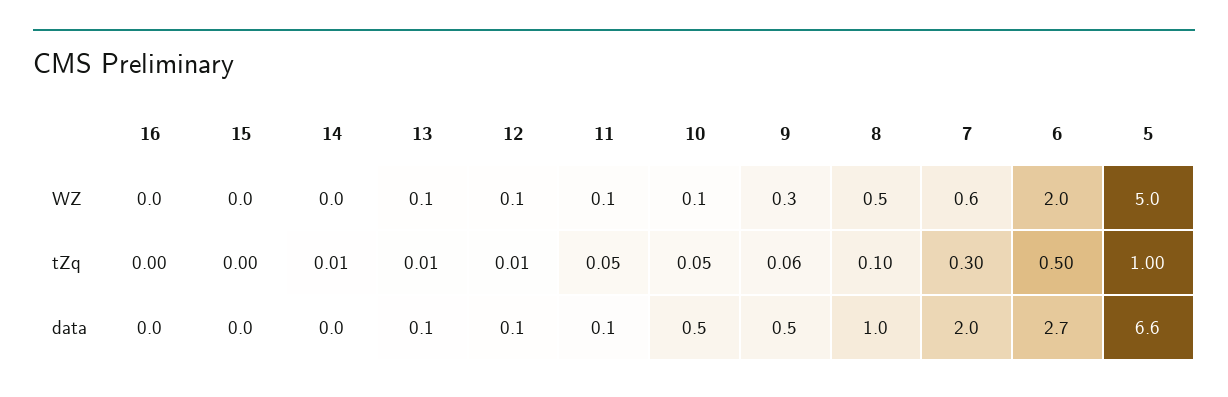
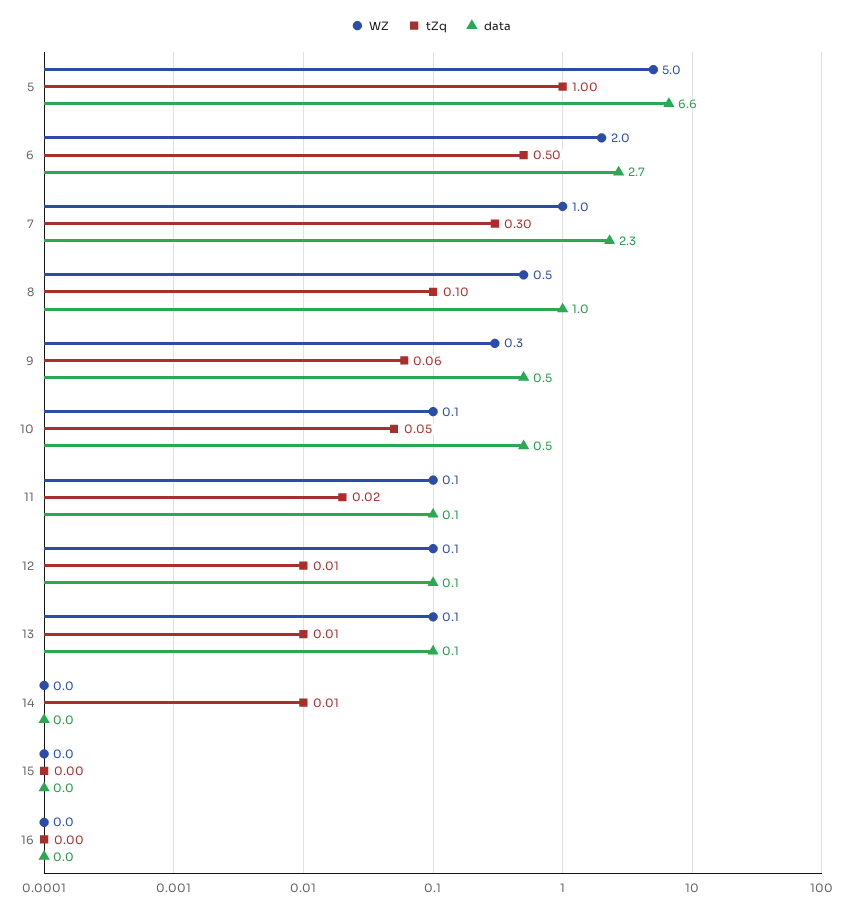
  {
    "WZ": {
      "16": 0,
      "15": 0,
      "14": 0,
      "13": 0.1,
      "12": 0.1,
      "11": 0.1,
      "10": 0.1,
      "9": 0.3,
      "8": 0.5,
-     "7": 0.6,
+     "7": 1,
      "6": 2,
      "5": 5
    },
    "tZq": {
      "16": 0,
      "15": 0,
      "14": 0.01,
      "13": 0.01,
      "12": 0.01,
-     "11": 0.05,
+     "11": 0.02,
      "10": 0.05,
      "9": 0.06,
      "8": 0.1,
      "7": 0.3,
      "6": 0.5,
      "5": 1
    },
    "data": {
      "16": 0,
      "15": 0,
      "14": 0,
      "13": 0.1,
      "12": 0.1,
      "11": 0.1,
      "10": 0.5,
      "9": 0.5,
      "8": 1,
-     "7": 2,
+     "7": 2.3,
      "6": 2.7,
      "5": 6.6
    }
  }

